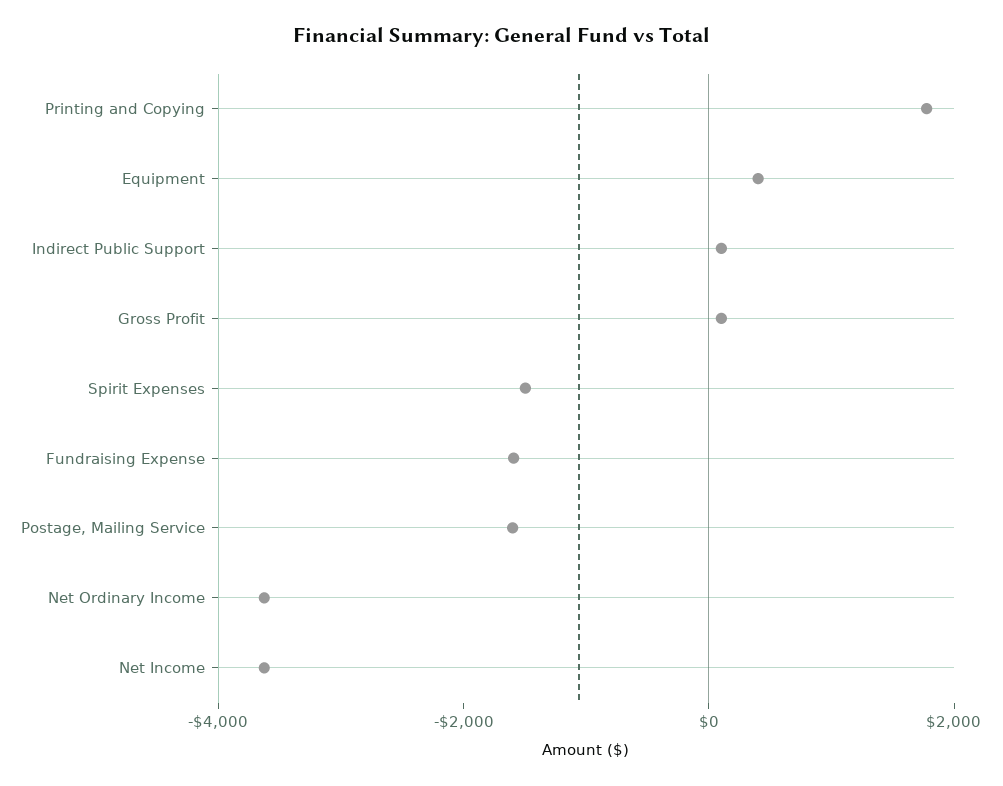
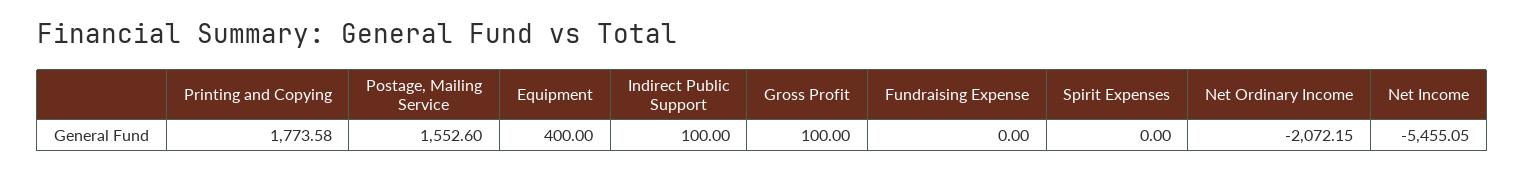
  {
    "Printing and Copying": 1773.58,
    "Equipment": 400,
    "Indirect Public Support": 100,
    "Gross Profit": 100,
-   "Spirit Expenses": -1500,
+   "Spirit Expenses": 0,
-   "Fundraising Expense": -1500,
+   "Fundraising Expense": 0,
-   "Postage, Mailing Service": -1500,
+   "Postage, Mailing Service": 1552.6,
-   "Net Ordinary Income": -3500,
+   "Net Ordinary Income": -2072.15,
-   "Net Income": -3500
+   "Net Income": -5455.05
  }

